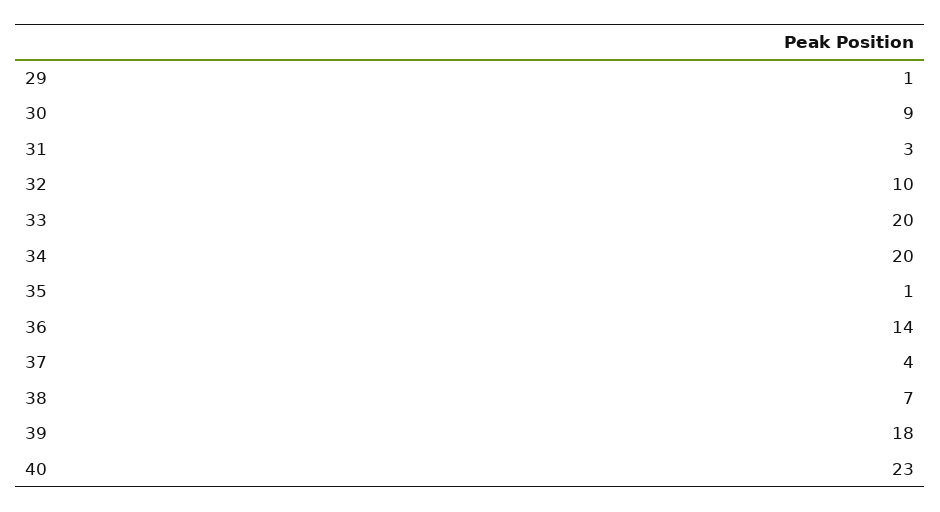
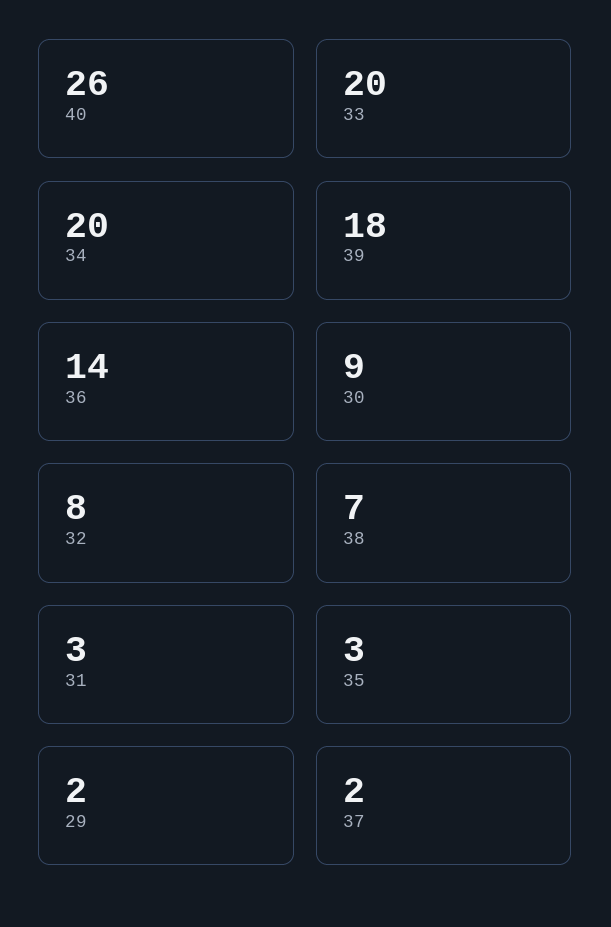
  {
-   "29": 1,
+   "29": 2,
    "30": 9,
    "31": 3,
-   "32": 10,
+   "32": 8,
    "33": 20,
    "34": 20,
-   "35": 1,
+   "35": 3,
    "36": 14,
-   "37": 4,
+   "37": 2,
    "38": 7,
    "39": 18,
-   "40": 23
+   "40": 26
  }

